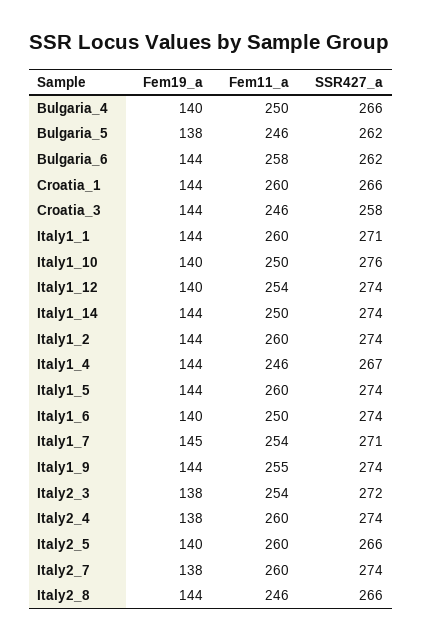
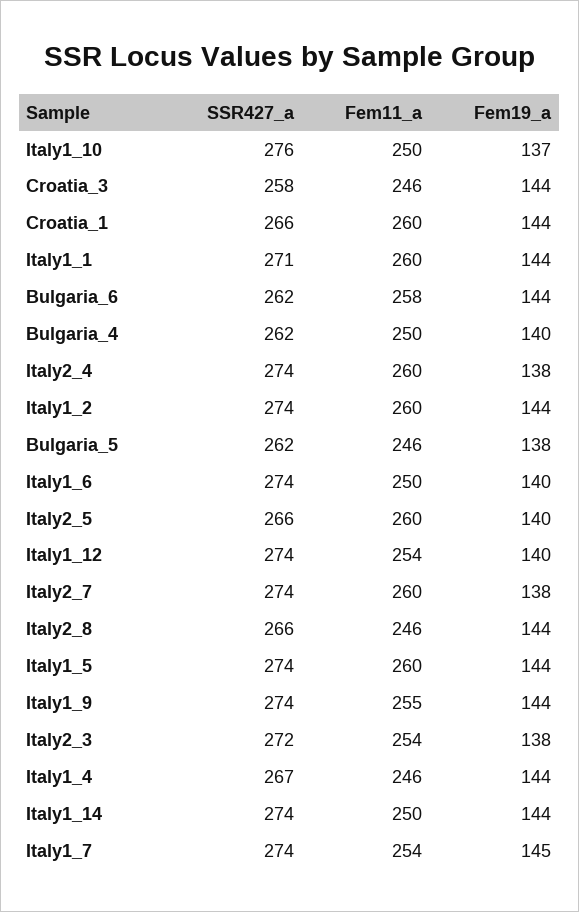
  {
    "Fem19_a": {
      "Bulgaria_4": 140,
      "Bulgaria_5": 138,
      "Bulgaria_6": 144,
      "Croatia_1": 144,
      "Croatia_3": 144,
      "Italy1_1": 144,
-     "Italy1_10": 140,
+     "Italy1_10": 137,
      "Italy1_12": 140,
      "Italy1_14": 144,
      "Italy1_2": 144,
      "Italy1_4": 144,
      "Italy1_5": 144,
      "Italy1_6": 140,
      "Italy1_7": 145,
      "Italy1_9": 144,
      "Italy2_3": 138,
      "Italy2_4": 138,
      "Italy2_5": 140,
      "Italy2_7": 138,
      "Italy2_8": 144
    },
    "Fem11_a": {
      "Bulgaria_4": 250,
      "Bulgaria_5": 246,
      "Bulgaria_6": 258,
      "Croatia_1": 260,
      "Croatia_3": 246,
      "Italy1_1": 260,
      "Italy1_10": 250,
      "Italy1_12": 254,
      "Italy1_14": 250,
      "Italy1_2": 260,
      "Italy1_4": 246,
      "Italy1_5": 260,
      "Italy1_6": 250,
      "Italy1_7": 254,
      "Italy1_9": 255,
      "Italy2_3": 254,
      "Italy2_4": 260,
      "Italy2_5": 260,
      "Italy2_7": 260,
      "Italy2_8": 246
    },
    "SSR427_a": {
-     "Bulgaria_4": 266,
+     "Bulgaria_4": 262,
      "Bulgaria_5": 262,
      "Bulgaria_6": 262,
      "Croatia_1": 266,
      "Croatia_3": 258,
      "Italy1_1": 271,
      "Italy1_10": 276,
      "Italy1_12": 274,
      "Italy1_14": 274,
      "Italy1_2": 274,
      "Italy1_4": 267,
      "Italy1_5": 274,
      "Italy1_6": 274,
-     "Italy1_7": 271,
+     "Italy1_7": 274,
      "Italy1_9": 274,
      "Italy2_3": 272,
      "Italy2_4": 274,
      "Italy2_5": 266,
      "Italy2_7": 274,
      "Italy2_8": 266
    }
  }

